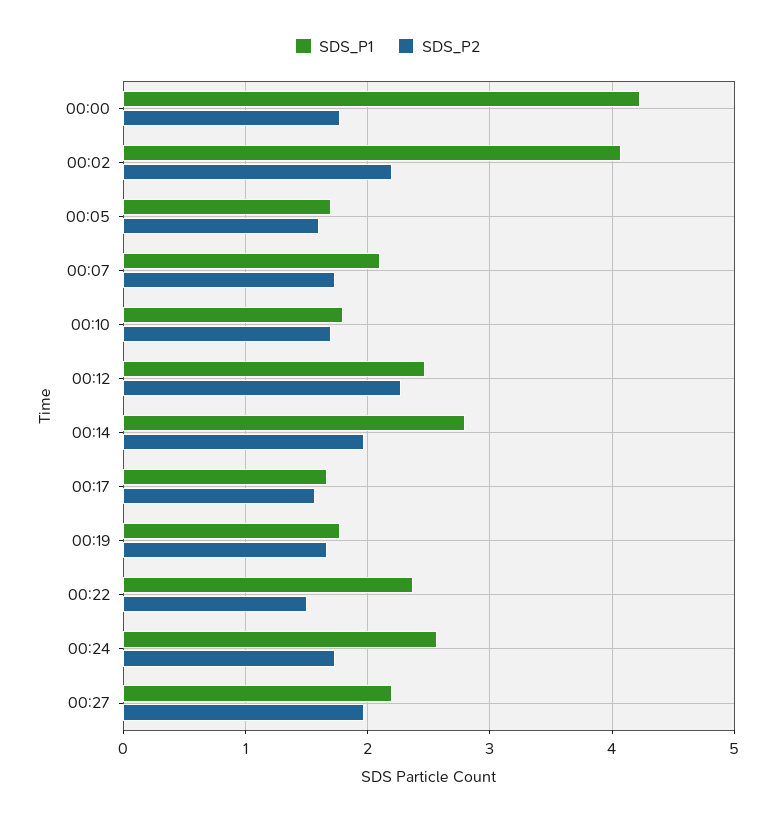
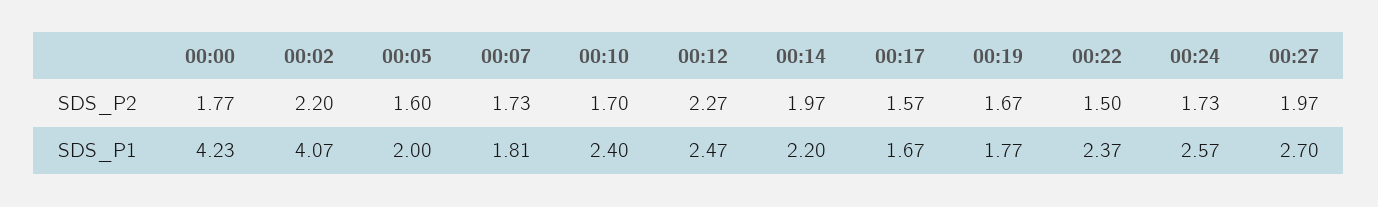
  {
    "SDS_P1": {
      "00:00": 4.23,
      "00:02": 4.07,
-     "00:05": 1.7,
+     "00:05": 2,
-     "00:07": 2.1,
+     "00:07": 1.81,
-     "00:10": 1.8,
+     "00:10": 2.4,
      "00:12": 2.47,
-     "00:14": 2.8,
+     "00:14": 2.2,
      "00:17": 1.67,
      "00:19": 1.77,
      "00:22": 2.37,
      "00:24": 2.57,
-     "00:27": 2.2
+     "00:27": 2.7
    },
    "SDS_P2": {
      "00:00": 1.77,
      "00:02": 2.2,
      "00:05": 1.6,
      "00:07": 1.73,
      "00:10": 1.7,
      "00:12": 2.27,
      "00:14": 1.97,
      "00:17": 1.57,
      "00:19": 1.67,
      "00:22": 1.5,
      "00:24": 1.73,
      "00:27": 1.97
    }
  }

